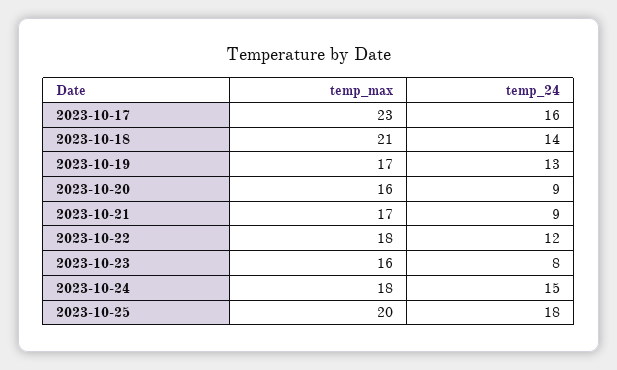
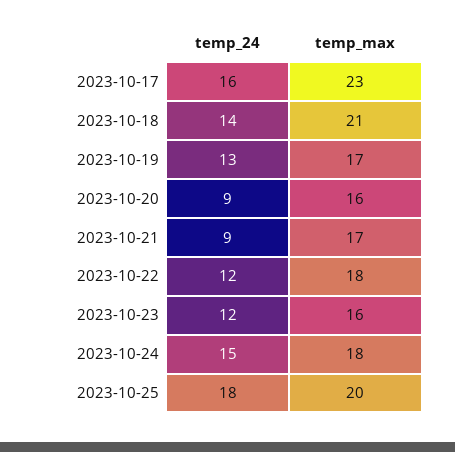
  {
    "temp_max": {
      "2023-10-17": 23,
      "2023-10-18": 21,
      "2023-10-19": 17,
      "2023-10-20": 16,
      "2023-10-21": 17,
      "2023-10-22": 18,
      "2023-10-23": 16,
      "2023-10-24": 18,
      "2023-10-25": 20
    },
    "temp_24": {
      "2023-10-17": 16,
      "2023-10-18": 14,
      "2023-10-19": 13,
      "2023-10-20": 9,
      "2023-10-21": 9,
      "2023-10-22": 12,
-     "2023-10-23": 8,
+     "2023-10-23": 12,
      "2023-10-24": 15,
      "2023-10-25": 18
    }
  }

